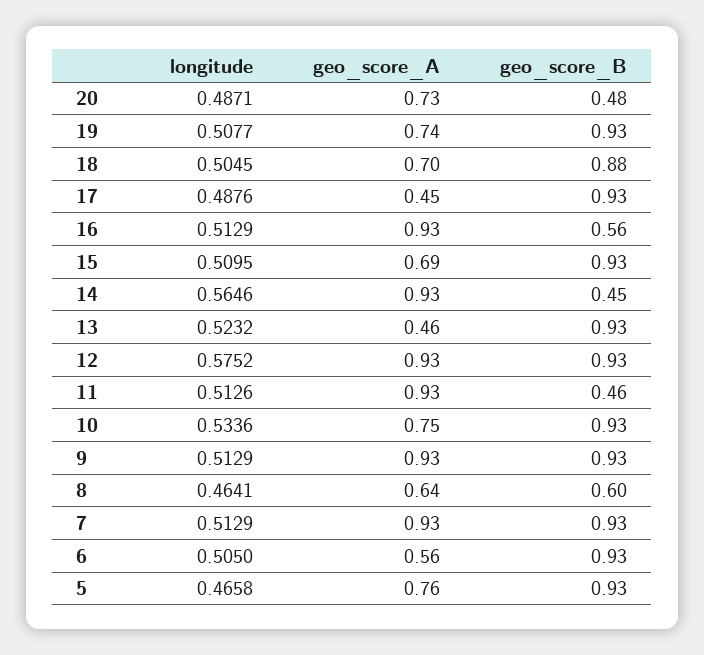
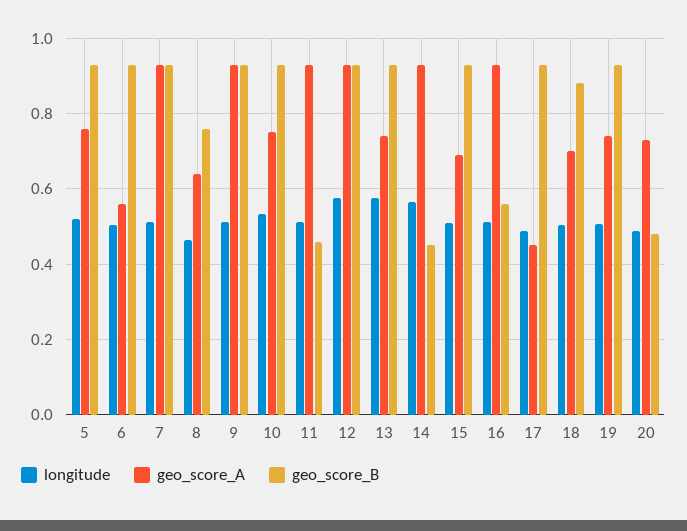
  {
    "longitude": {
      "20": 0.4871,
      "19": 0.5077,
      "18": 0.5045,
      "17": 0.4876,
      "16": 0.5129,
      "15": 0.5095,
      "14": 0.5646,
-     "13": 0.5232,
+     "13": 0.58,
      "12": 0.5752,
      "11": 0.5126,
      "10": 0.5336,
      "9": 0.5129,
      "8": 0.4641,
      "7": 0.5129,
      "6": 0.505,
-     "5": 0.4658
+     "5": 0.52
    },
    "geo_score_A": {
      "20": 0.73,
      "19": 0.74,
      "18": 0.7,
      "17": 0.45,
      "16": 0.93,
      "15": 0.69,
      "14": 0.93,
-     "13": 0.46,
+     "13": 0.74,
      "12": 0.93,
      "11": 0.93,
      "10": 0.75,
      "9": 0.93,
      "8": 0.64,
      "7": 0.93,
      "6": 0.56,
      "5": 0.76
    },
    "geo_score_B": {
      "20": 0.48,
      "19": 0.93,
      "18": 0.88,
      "17": 0.93,
      "16": 0.56,
      "15": 0.93,
      "14": 0.45,
      "13": 0.93,
      "12": 0.93,
      "11": 0.46,
      "10": 0.93,
      "9": 0.93,
-     "8": 0.6,
+     "8": 0.76,
      "7": 0.93,
      "6": 0.93,
      "5": 0.93
    }
  }

